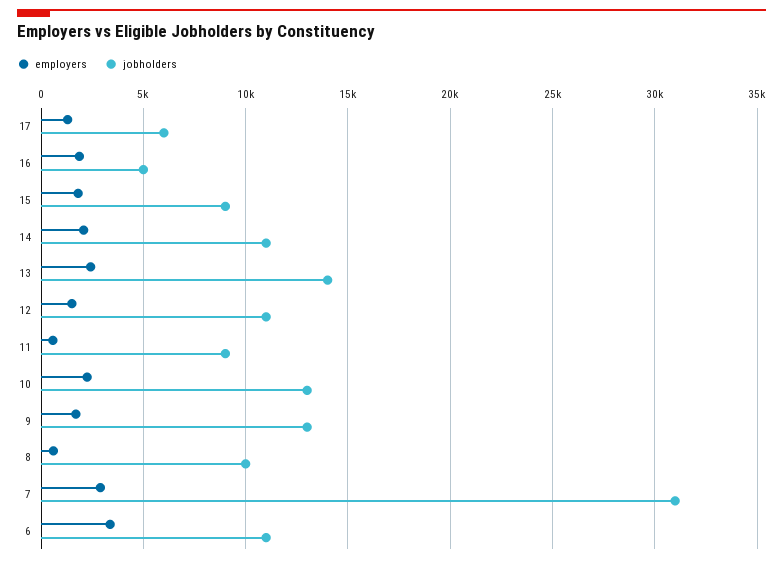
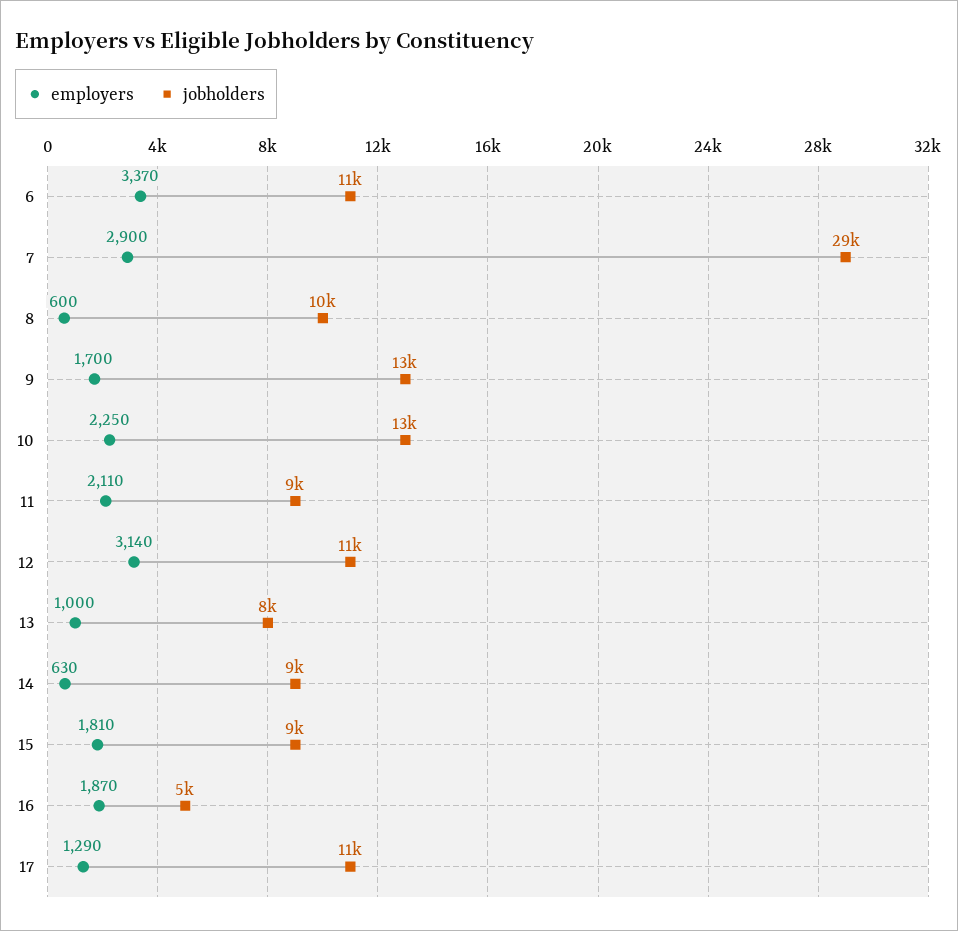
  {
    "employers": {
      "17": 1290,
      "16": 1870,
      "15": 1810,
-     "14": 2000,
+     "14": 630,
-     "13": 2500,
+     "13": 1000,
-     "12": 1500,
+     "12": 3140,
-     "11": 500,
+     "11": 2110,
      "10": 2250,
      "9": 1700,
      "8": 600,
      "7": 2900,
      "6": 3370
    },
    "jobholders": {
-     "17": 6000,
+     "17": 11000,
      "16": 5000,
      "15": 9000,
-     "14": 11000,
+     "14": 9000,
-     "13": 14000,
+     "13": 8000,
      "12": 11000,
      "11": 9000,
      "10": 13000,
      "9": 13000,
      "8": 10000,
-     "7": 31000,
+     "7": 29000,
      "6": 11000
    }
  }

